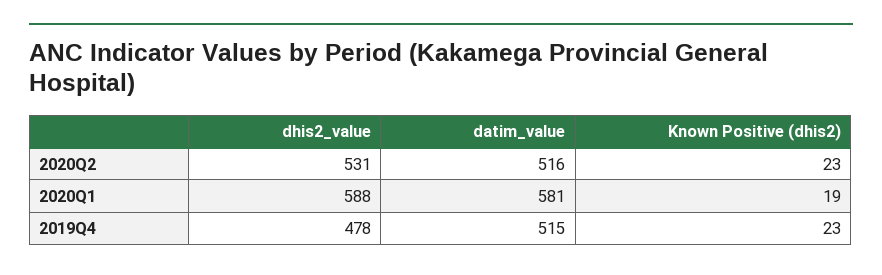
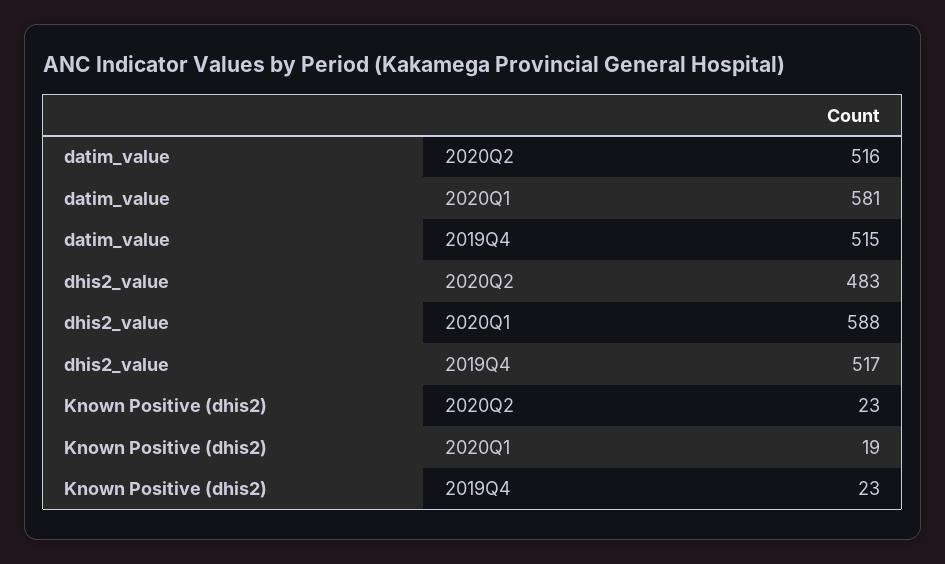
  {
    "dhis2_value": {
-     "2020Q2": 531,
+     "2020Q2": 483,
      "2020Q1": 588,
-     "2019Q4": 478
+     "2019Q4": 517
    },
    "datim_value": {
      "2020Q2": 516,
      "2020Q1": 581,
      "2019Q4": 515
    },
    "Known Positive (dhis2)": {
      "2020Q2": 23,
      "2020Q1": 19,
      "2019Q4": 23
    }
  }

